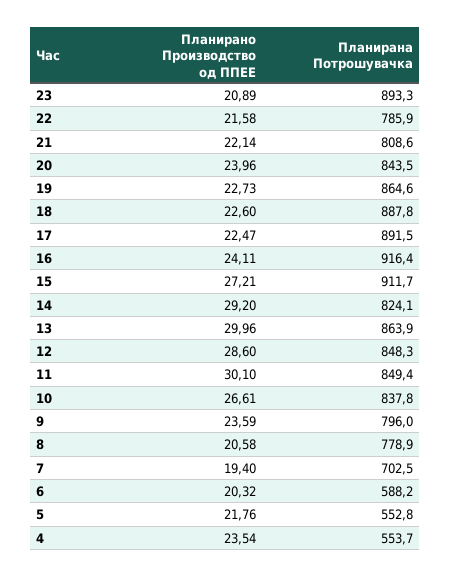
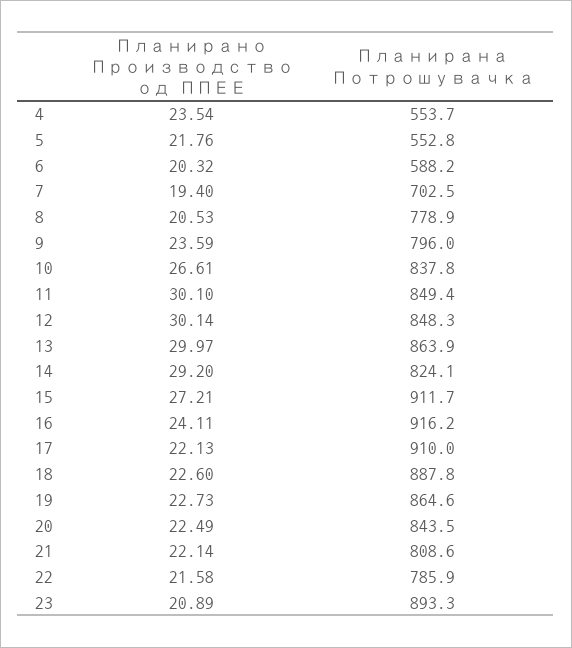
  {
    "Планирано Производство од ППЕЕ": {
      "23": 20.89,
      "22": 21.58,
      "21": 22.14,
-     "20": 23.96,
+     "20": 22.49,
      "19": 22.73,
      "18": 22.6,
-     "17": 22.47,
+     "17": 22.13,
      "16": 24.11,
      "15": 27.21,
      "14": 29.2,
-     "13": 29.96,
+     "13": 29.97,
-     "12": 28.6,
+     "12": 30.14,
      "11": 30.1,
      "10": 26.61,
      "9": 23.59,
-     "8": 20.58,
+     "8": 20.53,
      "7": 19.4,
      "6": 20.32,
      "5": 21.76,
      "4": 23.54
    },
    "Планирана Потрошувачка": {
      "23": 893.3,
      "22": 785.9,
      "21": 808.6,
      "20": 843.5,
      "19": 864.6,
      "18": 887.8,
-     "17": 891.5,
+     "17": 910,
-     "16": 916.4,
+     "16": 916.2,
      "15": 911.7,
      "14": 824.1,
      "13": 863.9,
      "12": 848.3,
      "11": 849.4,
      "10": 837.8,
      "9": 796,
      "8": 778.9,
      "7": 702.5,
      "6": 588.2,
      "5": 552.8,
      "4": 553.7
    }
  }

